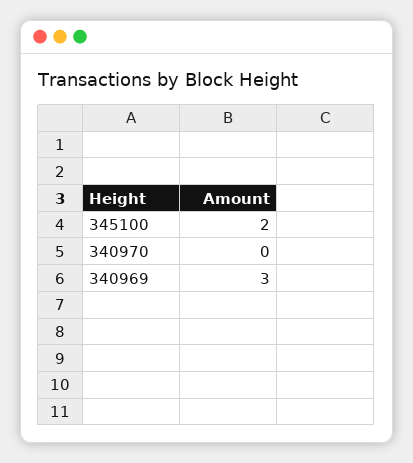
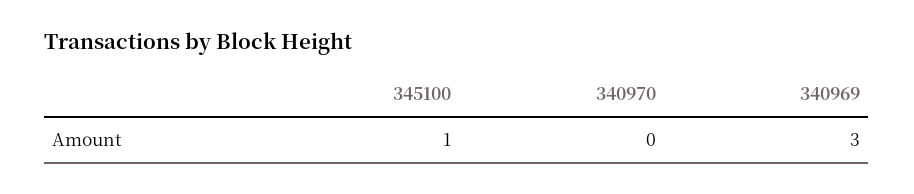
  {
-   "345100": 2,
+   "345100": 1,
    "340970": 0,
    "340969": 3
  }

